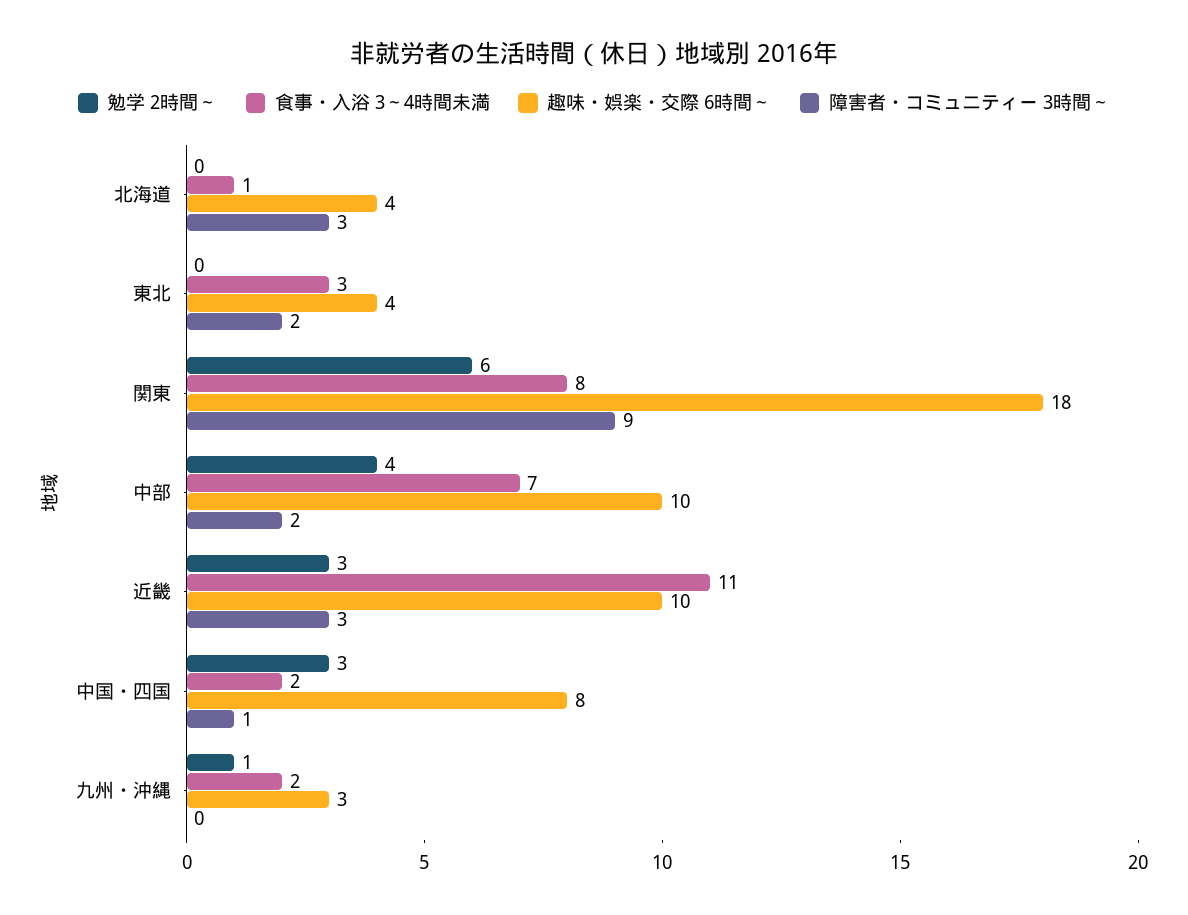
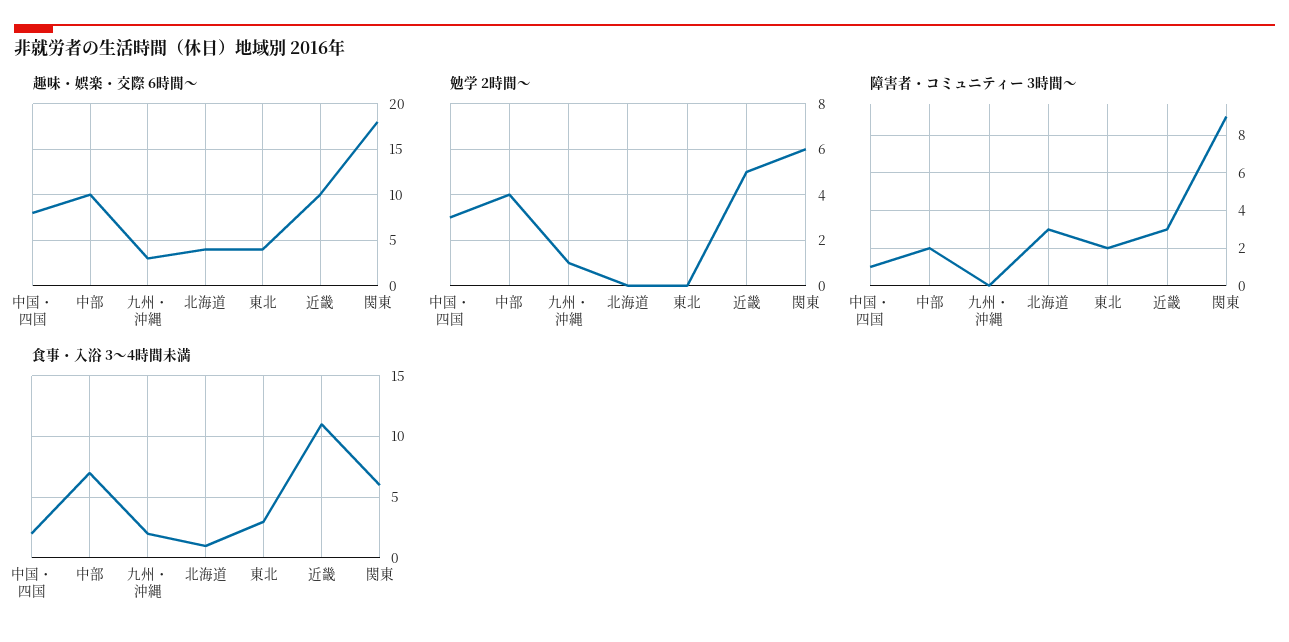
  {
    "勉学 2時間～": {
      "北海道": 0,
      "東北": 0,
      "関東": 6,
      "中部": 4,
-     "近畿": 3,
+     "近畿": 5,
      "中国・四国": 3,
      "九州・沖縄": 1
    },
    "食事・入浴 3～4時間未満": {
      "北海道": 1,
      "東北": 3,
-     "関東": 8,
+     "関東": 6,
      "中部": 7,
      "近畿": 11,
      "中国・四国": 2,
      "九州・沖縄": 2
    },
    "趣味・娯楽・交際 6時間～": {
      "北海道": 4,
      "東北": 4,
      "関東": 18,
      "中部": 10,
      "近畿": 10,
      "中国・四国": 8,
      "九州・沖縄": 3
    },
    "障害者・コミュニティー 3時間～": {
      "北海道": 3,
      "東北": 2,
      "関東": 9,
      "中部": 2,
      "近畿": 3,
      "中国・四国": 1,
      "九州・沖縄": 0
    }
  }

